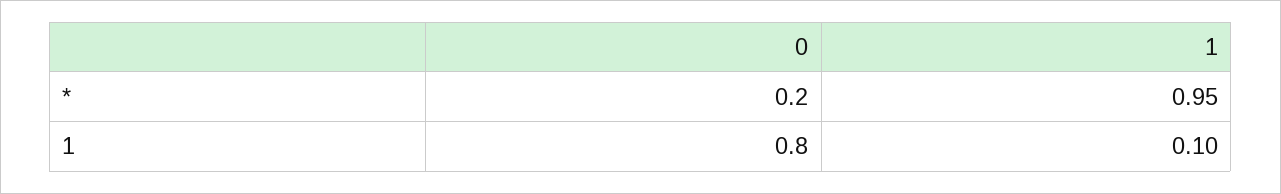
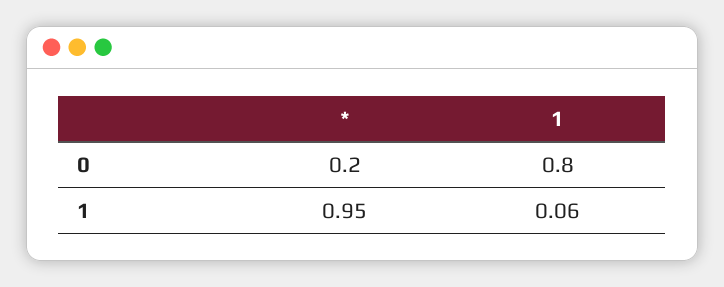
  {
    "0": {
      "*": 0.2,
      "1": 0.8
    },
    "1": {
      "*": 0.95,
-     "1": 0.1
+     "1": 0.06
    }
  }

